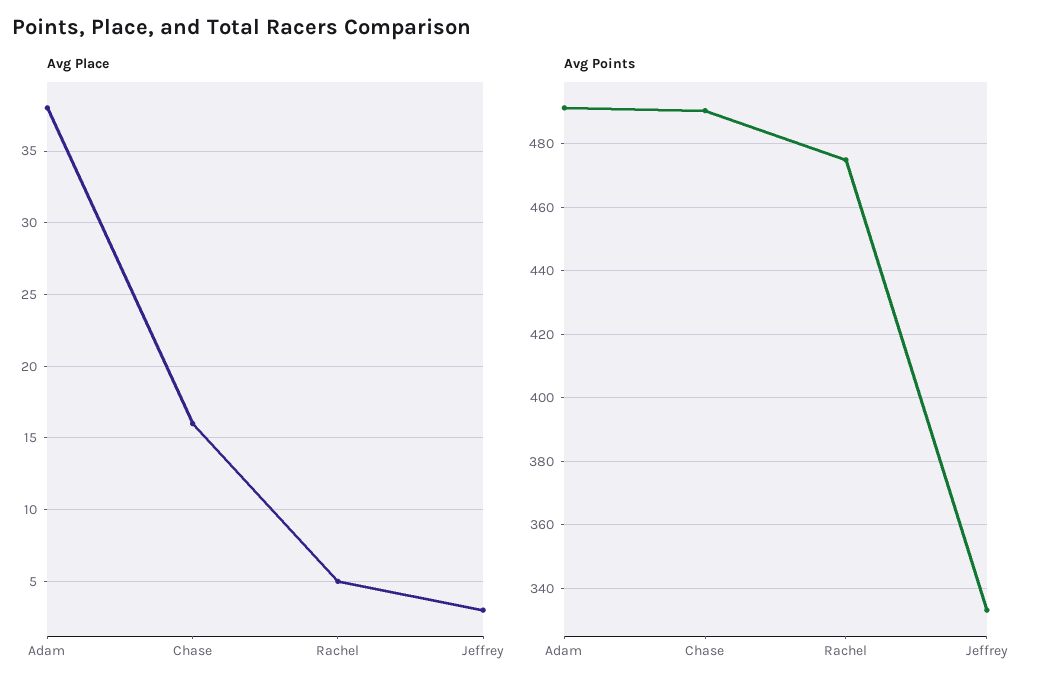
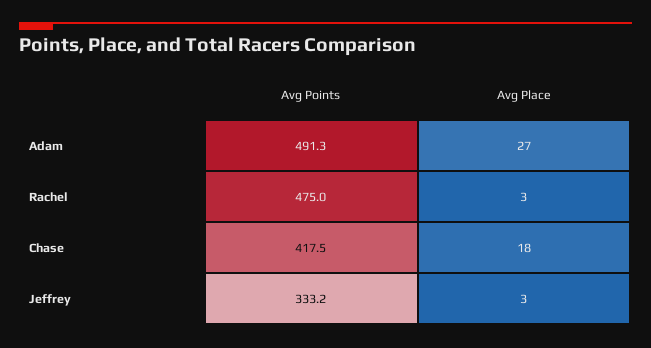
  {
    "Avg Place": {
-     "Adam": 38,
+     "Adam": 27,
-     "Chase": 16,
+     "Chase": 18,
-     "Rachel": 5,
+     "Rachel": 3,
      "Jeffrey": 3
    },
    "Avg Points": {
      "Adam": 491.3,
-     "Chase": 490,
+     "Chase": 417.5,
      "Rachel": 475,
      "Jeffrey": 333.2
    }
  }

